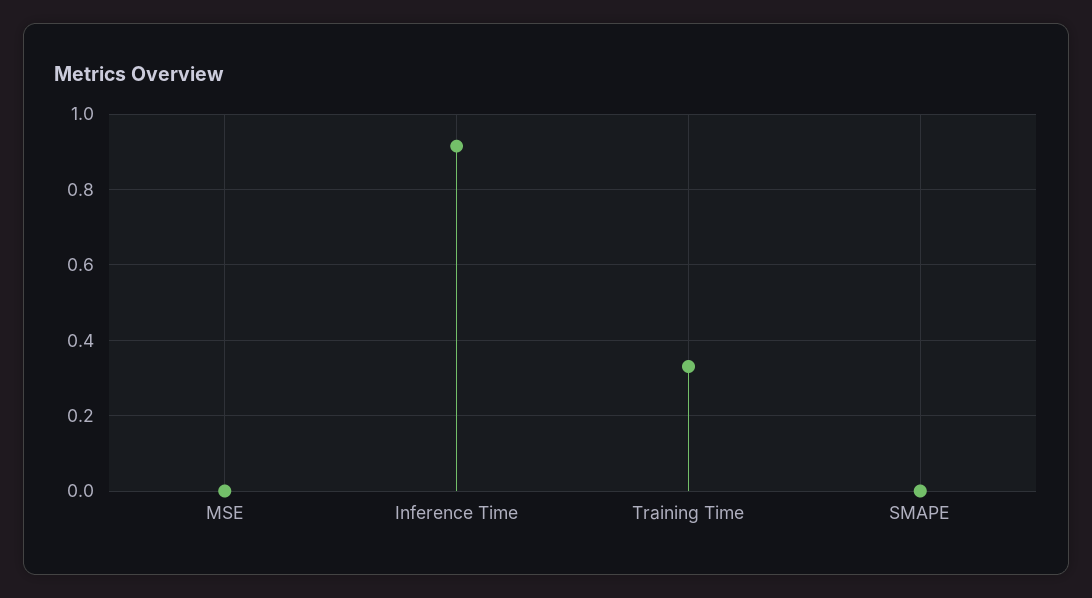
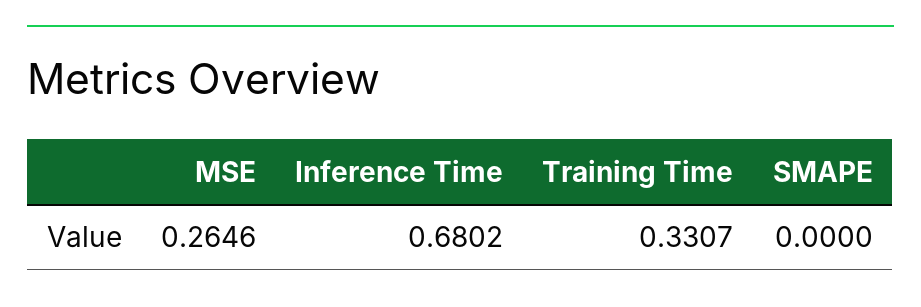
  {
-   "MSE": 0,
+   "MSE": 0.2646,
-   "Inference Time": 0.92,
+   "Inference Time": 0.6802,
    "Training Time": 0.3307,
    "SMAPE": 0
  }

